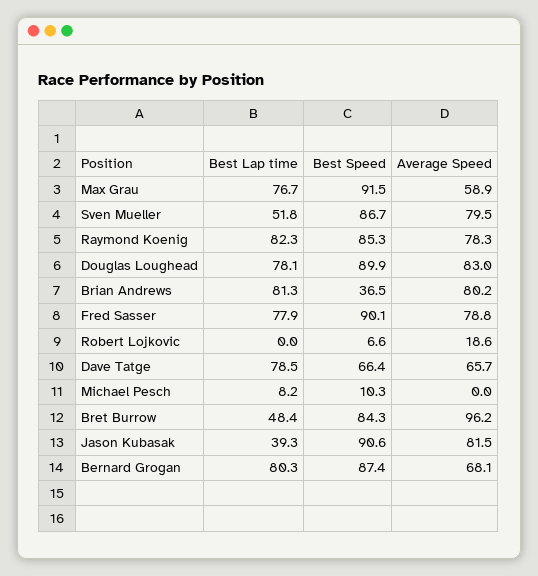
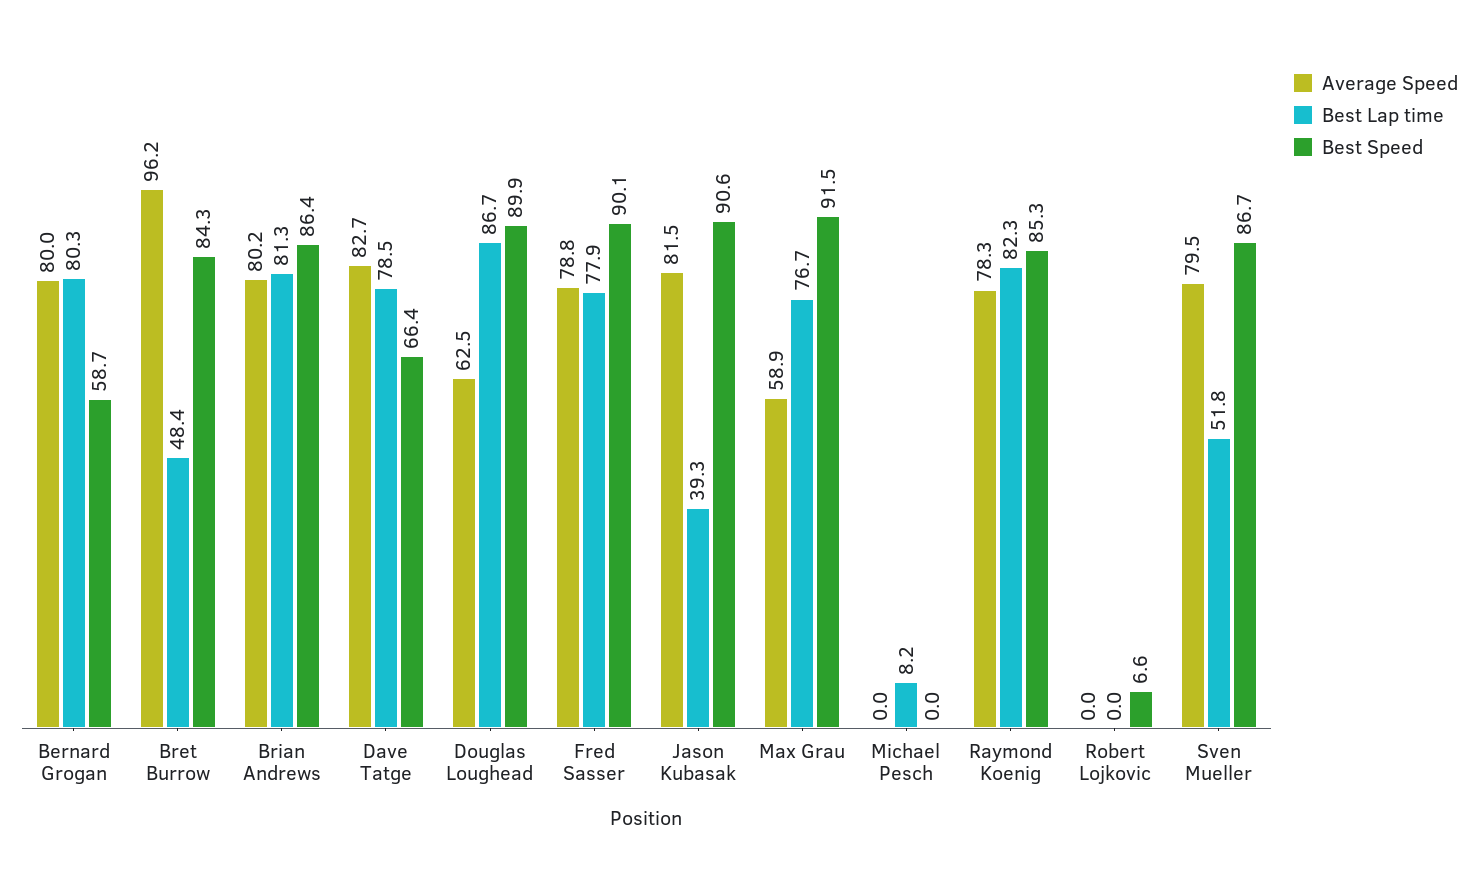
  {
    "Best Lap time": {
      "Max Grau": 76.7,
      "Sven Mueller": 51.8,
      "Raymond Koenig": 82.3,
-     "Douglas Loughead": 78.1,
+     "Douglas Loughead": 86.7,
      "Brian Andrews": 81.3,
      "Fred Sasser": 77.9,
      "Robert Lojkovic": 0,
      "Dave Tatge": 78.5,
      "Michael Pesch": 8.2,
      "Bret Burrow": 48.4,
      "Jason Kubasak": 39.3,
      "Bernard Grogan": 80.3
    },
    "Best Speed": {
      "Max Grau": 91.5,
      "Sven Mueller": 86.7,
      "Raymond Koenig": 85.3,
      "Douglas Loughead": 89.9,
-     "Brian Andrews": 36.5,
+     "Brian Andrews": 86.4,
      "Fred Sasser": 90.1,
      "Robert Lojkovic": 6.6,
      "Dave Tatge": 66.4,
-     "Michael Pesch": 10.3,
+     "Michael Pesch": 0,
      "Bret Burrow": 84.3,
      "Jason Kubasak": 90.6,
-     "Bernard Grogan": 87.4
+     "Bernard Grogan": 58.7
    },
    "Average Speed": {
      "Max Grau": 58.9,
      "Sven Mueller": 79.5,
      "Raymond Koenig": 78.3,
-     "Douglas Loughead": 83,
+     "Douglas Loughead": 62.5,
      "Brian Andrews": 80.2,
      "Fred Sasser": 78.8,
-     "Robert Lojkovic": 18.6,
+     "Robert Lojkovic": 0,
-     "Dave Tatge": 65.7,
+     "Dave Tatge": 82.7,
      "Michael Pesch": 0,
      "Bret Burrow": 96.2,
      "Jason Kubasak": 81.5,
-     "Bernard Grogan": 68.1
+     "Bernard Grogan": 80
    }
  }

